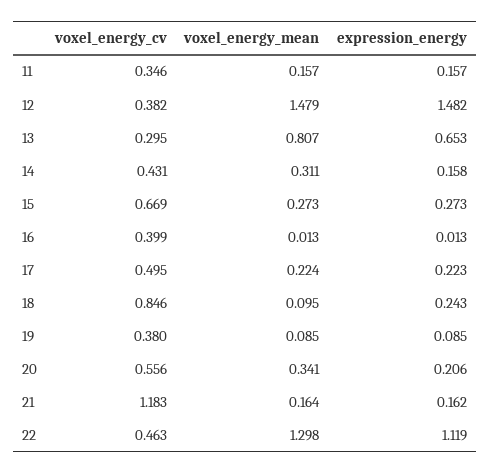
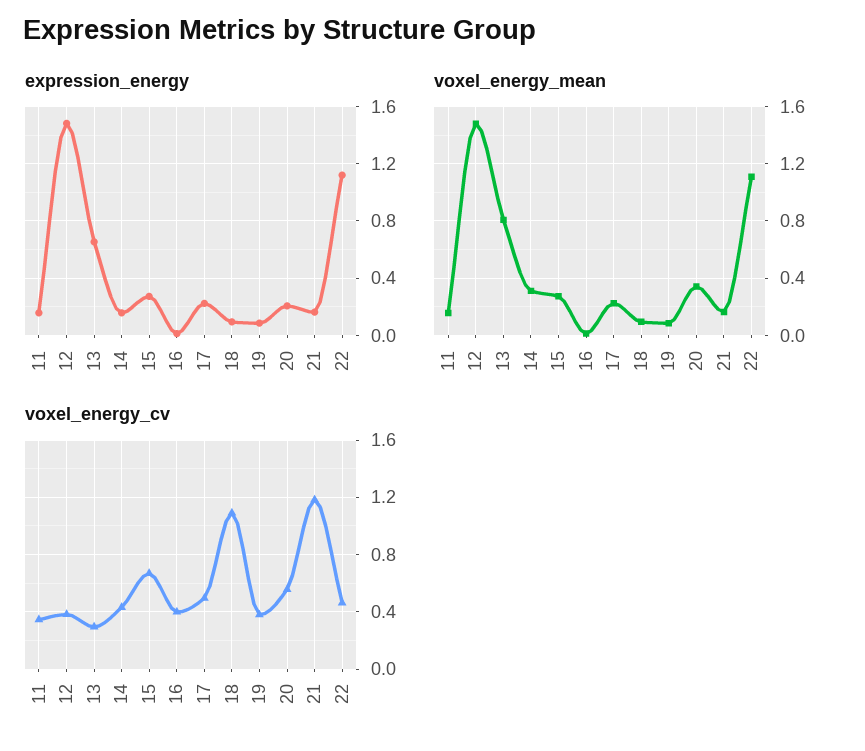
  {
    "voxel_energy_cv": {
      "11": 0.346,
      "12": 0.382,
      "13": 0.295,
      "14": 0.431,
      "15": 0.669,
      "16": 0.399,
      "17": 0.495,
-     "18": 0.846,
+     "18": 1.1,
      "19": 0.38,
      "20": 0.556,
      "21": 1.183,
      "22": 0.463
    },
    "voxel_energy_mean": {
      "11": 0.157,
      "12": 1.479,
      "13": 0.807,
      "14": 0.311,
      "15": 0.273,
      "16": 0.013,
      "17": 0.224,
      "18": 0.095,
      "19": 0.085,
      "20": 0.341,
      "21": 0.164,
-     "22": 1.298
+     "22": 1.1
    },
    "expression_energy": {
      "11": 0.157,
      "12": 1.482,
      "13": 0.653,
      "14": 0.158,
      "15": 0.273,
      "16": 0.013,
      "17": 0.223,
-     "18": 0.243,
+     "18": 0.1,
      "19": 0.085,
      "20": 0.206,
      "21": 0.162,
      "22": 1.119
    }
  }

